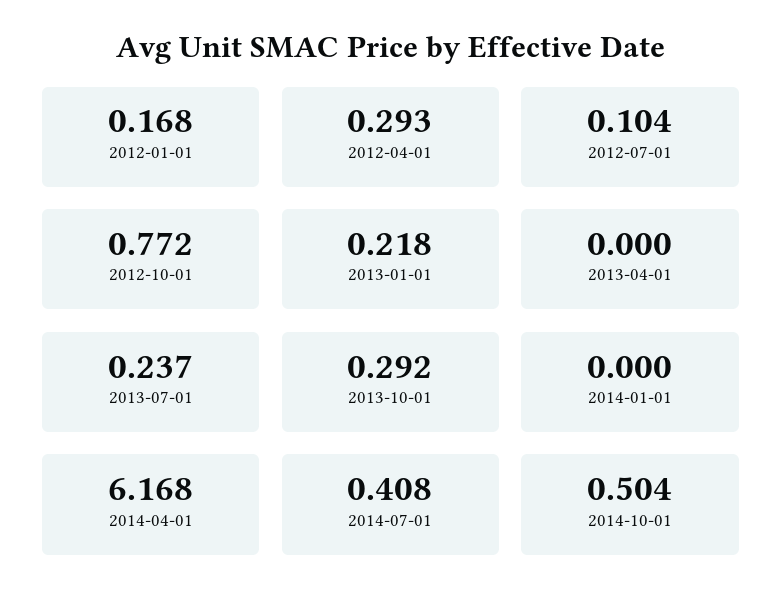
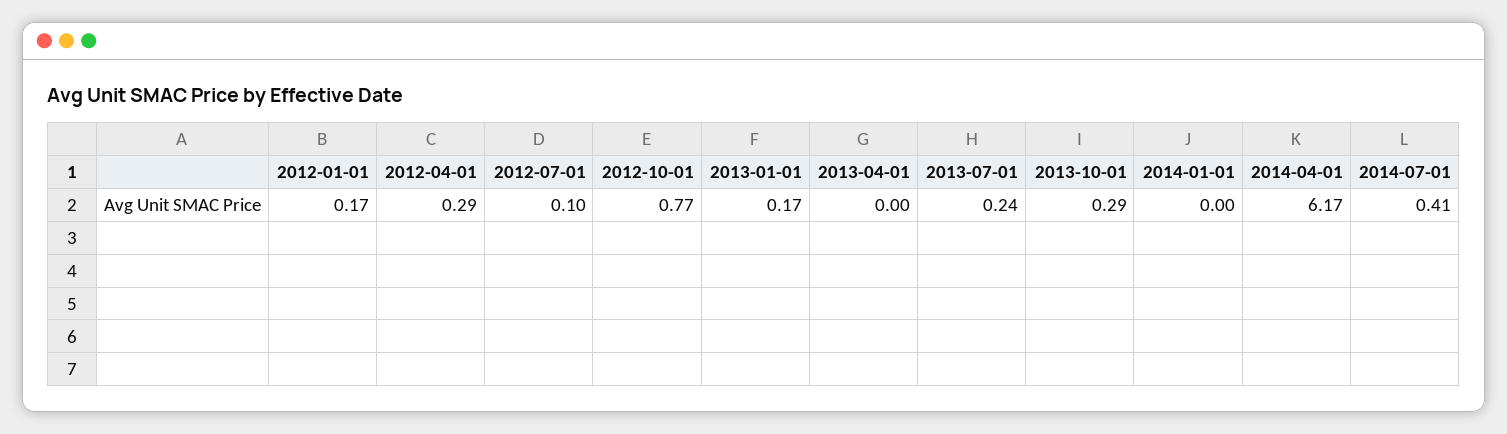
  {
    "2012-01-01": 0.168,
    "2012-04-01": 0.293,
    "2012-07-01": 0.104,
    "2012-10-01": 0.772,
-   "2013-01-01": 0.218,
+   "2013-01-01": 0.17,
    "2013-04-01": 0,
    "2013-07-01": 0.237,
    "2013-10-01": 0.292,
    "2014-01-01": 0,
    "2014-04-01": 6.168,
-   "2014-07-01": 0.408,
+   "2014-07-01": 0.408
-   "2014-10-01": 0.504
  }

